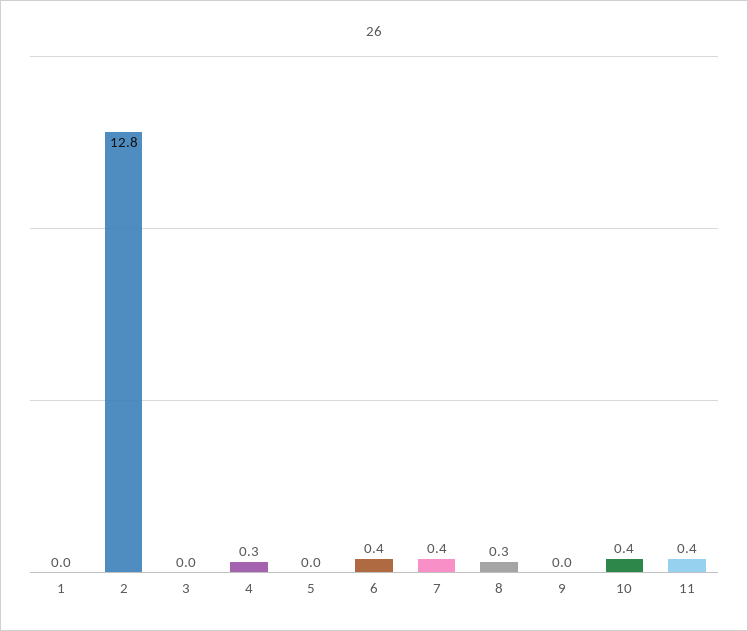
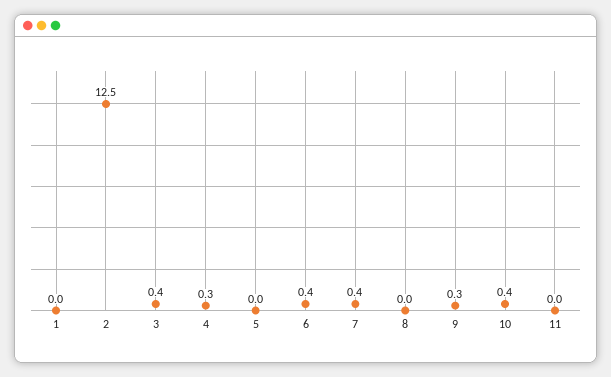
  {
    "1": 0,
-   "2": 12.8,
+   "2": 12.5,
-   "3": 0,
+   "3": 0.4,
    "4": 0.3,
    "5": 0,
    "6": 0.4,
    "7": 0.4,
-   "8": 0.3,
+   "8": 0,
-   "9": 0,
+   "9": 0.3,
    "10": 0.4,
-   "11": 0.4
+   "11": 0
  }

